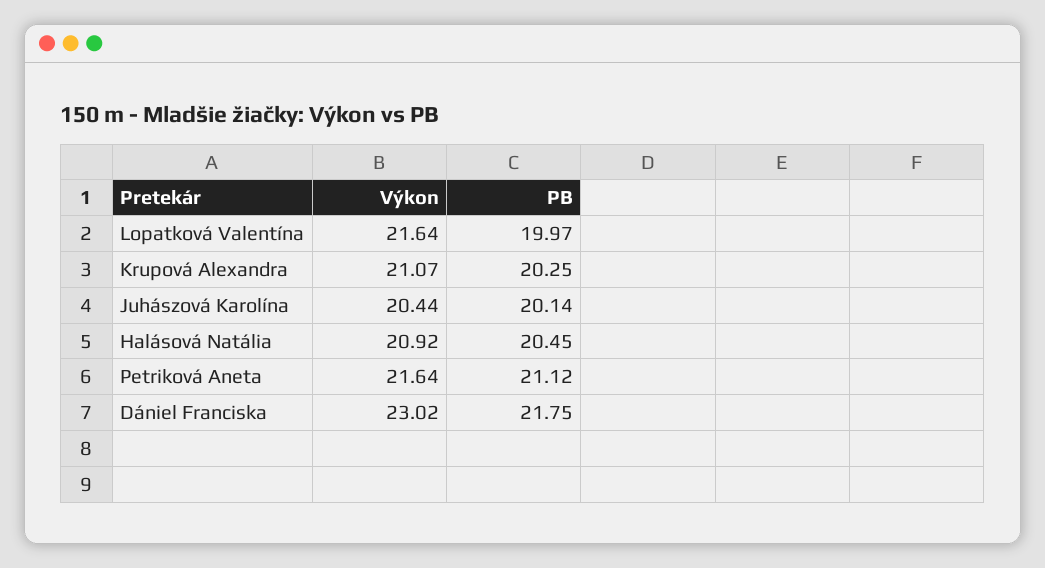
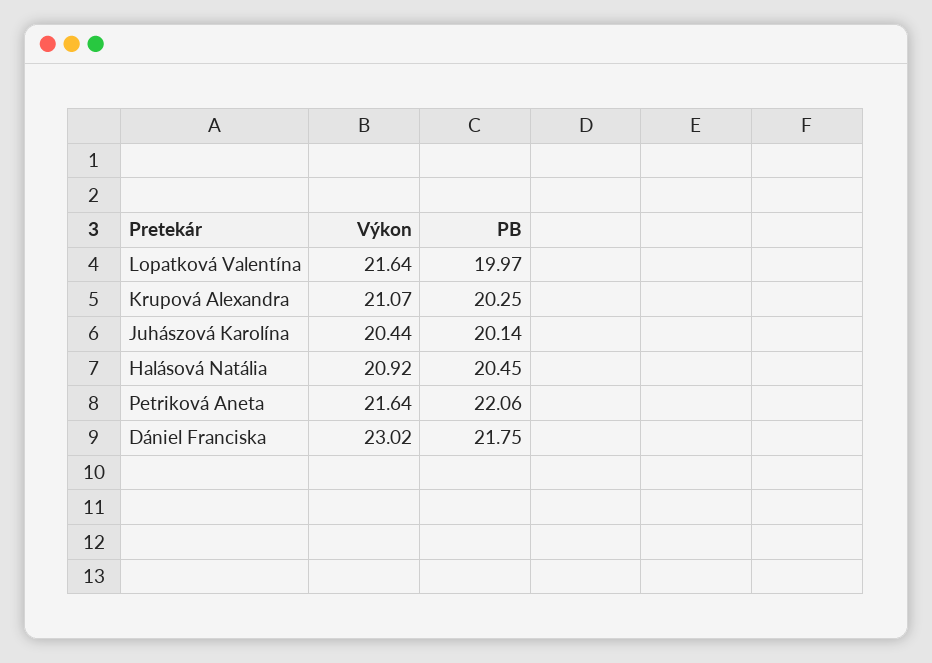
  {
    "Výkon": {
      "Lopatková Valentína": 21.64,
      "Krupová Alexandra": 21.07,
      "Juhászová Karolína": 20.44,
      "Halásová Natália": 20.92,
      "Petriková Aneta": 21.64,
      "Dániel Franciska": 23.02
    },
    "PB": {
      "Lopatková Valentína": 19.97,
      "Krupová Alexandra": 20.25,
      "Juhászová Karolína": 20.14,
      "Halásová Natália": 20.45,
-     "Petriková Aneta": 21.12,
+     "Petriková Aneta": 22.06,
      "Dániel Franciska": 21.75
    }
  }

